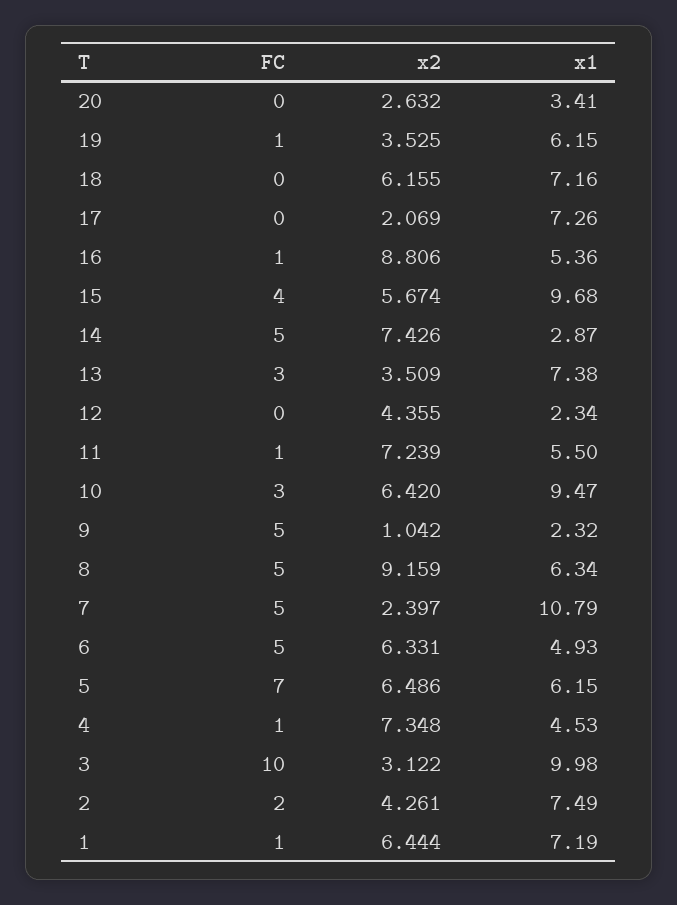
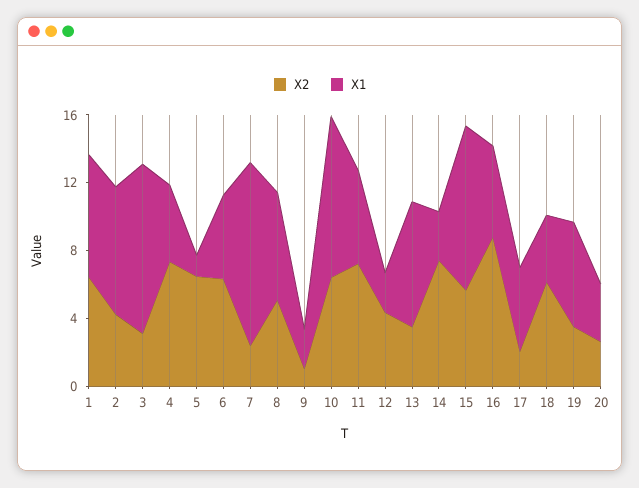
  {
-   "FC": {
-     "20": 0,
-     "19": 1,
-     "18": 0,
-     "17": 0,
-     "16": 1,
-     "15": 4,
-     "14": 5,
-     "13": 3,
-     "12": 0,
-     "11": 1,
-     "10": 3,
-     "9": 5,
-     "8": 5,
-     "7": 5,
-     "6": 5,
-     "5": 7,
-     "4": 1,
-     "3": 10,
-     "2": 2,
-     "1": 1
-   },
    "x2": {
      "20": 2.632,
      "19": 3.525,
      "18": 6.155,
      "17": 2.069,
      "16": 8.806,
      "15": 5.674,
      "14": 7.426,
      "13": 3.509,
      "12": 4.355,
      "11": 7.239,
      "10": 6.42,
      "9": 1.042,
-     "8": 9.159,
+     "8": 5,
      "7": 2.397,
      "6": 6.331,
      "5": 6.486,
      "4": 7.348,
      "3": 3.122,
      "2": 4.261,
      "1": 6.444
    },
    "x1": {
      "20": 3.41,
      "19": 6.15,
-     "18": 7.16,
+     "18": 4,
-     "17": 7.26,
+     "17": 5,
      "16": 5.36,
      "15": 9.68,
      "14": 2.87,
      "13": 7.38,
      "12": 2.34,
      "11": 5.5,
      "10": 9.47,
      "9": 2.32,
      "8": 6.34,
      "7": 10.79,
      "6": 4.93,
-     "5": 6.15,
+     "5": 1,
      "4": 4.53,
      "3": 9.98,
      "2": 7.49,
      "1": 7.19
    }
  }

